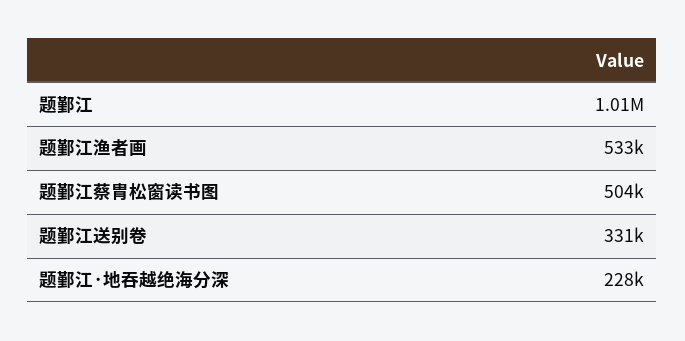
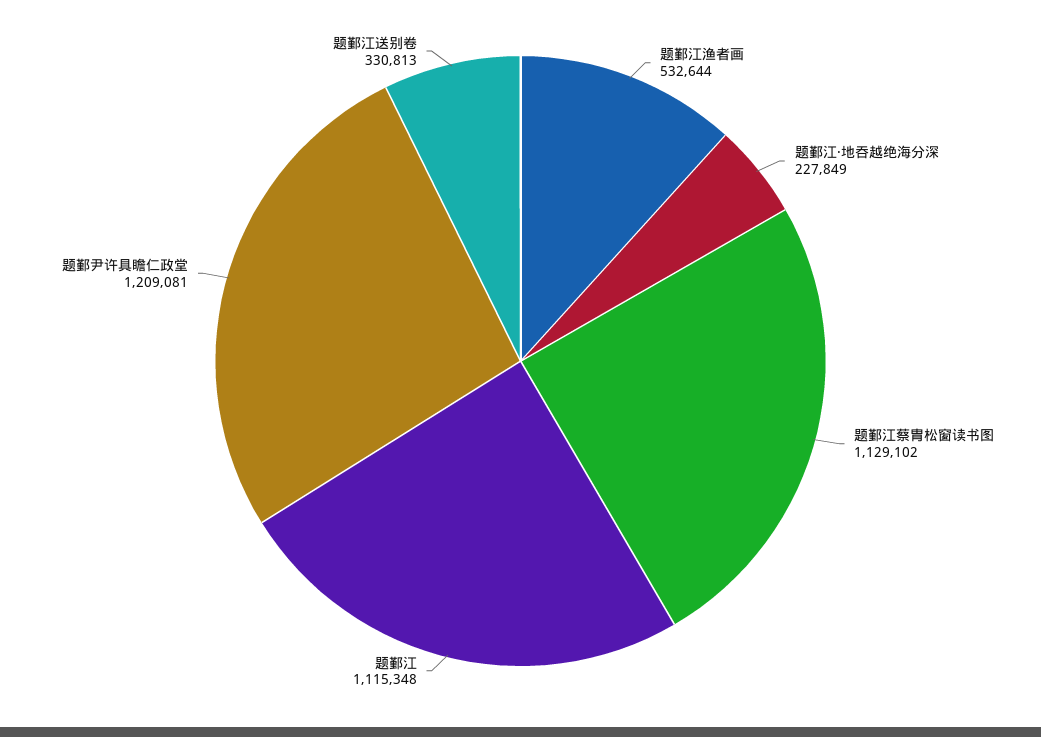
  {
-   "题鄞江": 1010000,
+   "题鄞江": 1115348,
    "题鄞江渔者画": 532644,
-   "题鄞江蔡胄松窗读书图": 504000,
+   "题鄞江蔡胄松窗读书图": 1129102,
    "题鄞江送别卷": 330813,
-   "题鄞江·地吞越绝海分深": 227849
+   "题鄞江·地吞越绝海分深": 227849,
+   "题鄞尹许具瞻仁政堂": 1209081
  }

